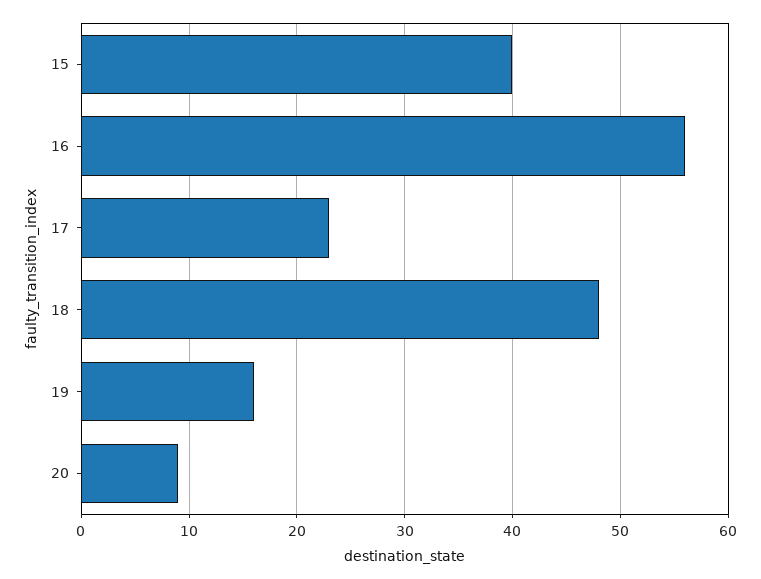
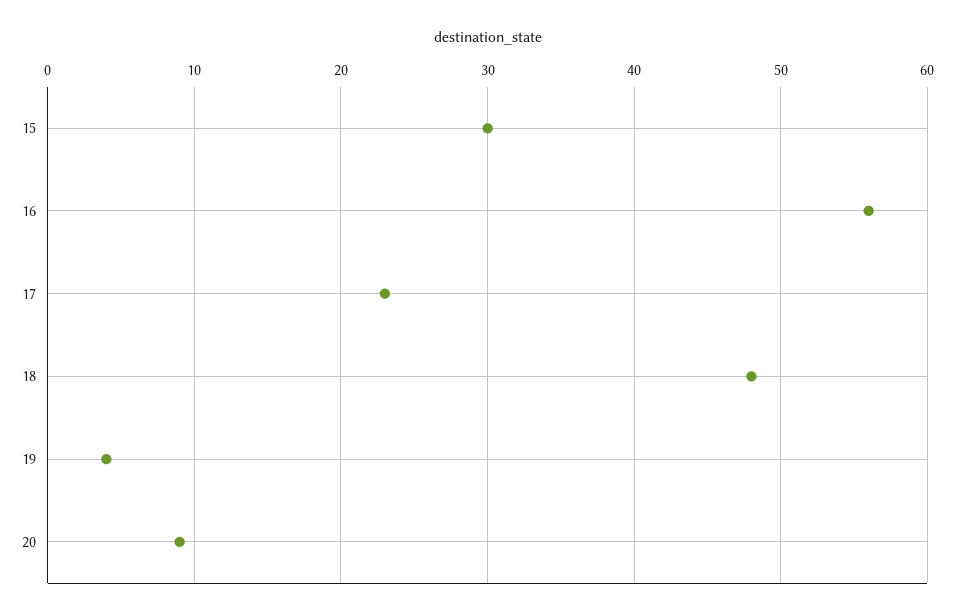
  {
-   "15": 40,
+   "15": 30,
    "16": 56,
    "17": 23,
    "18": 48,
-   "19": 16,
+   "19": 4,
    "20": 9
  }

